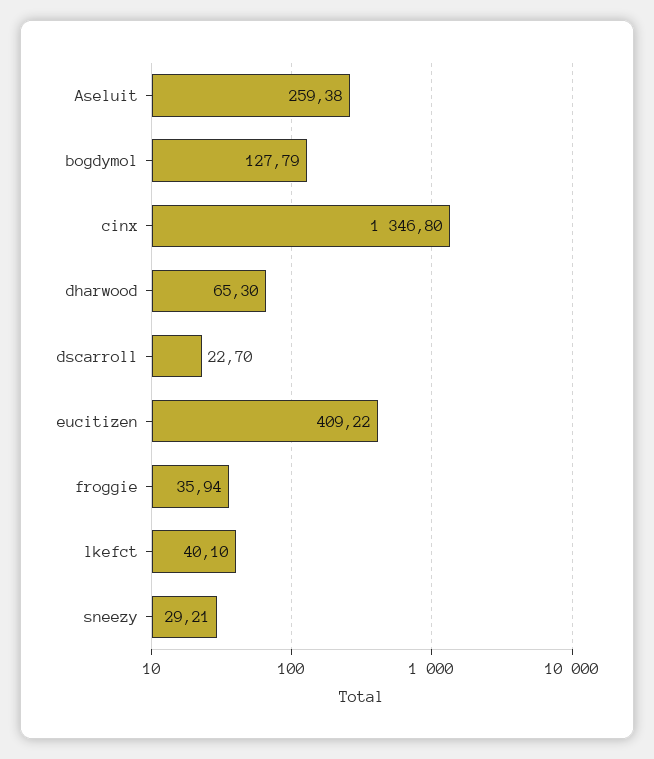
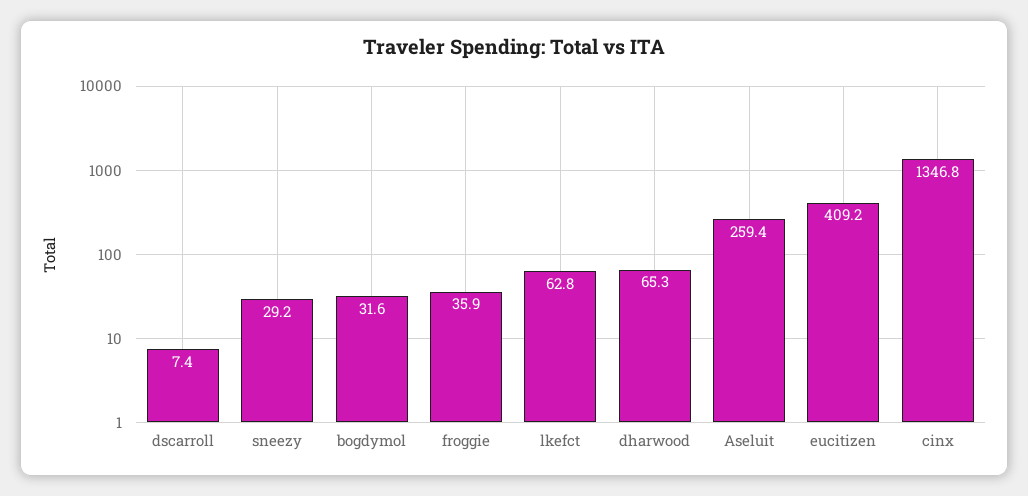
  {
    "Aseluit": 259.38,
-   "bogdymol": 127.79,
+   "bogdymol": 31.6,
    "cinx": 1346.8,
    "dharwood": 65.3,
-   "dscarroll": 22.7,
+   "dscarroll": 7.4,
    "eucitizen": 409.22,
    "froggie": 35.94,
-   "lkefct": 40.1,
+   "lkefct": 62.8,
    "sneezy": 29.21
  }

